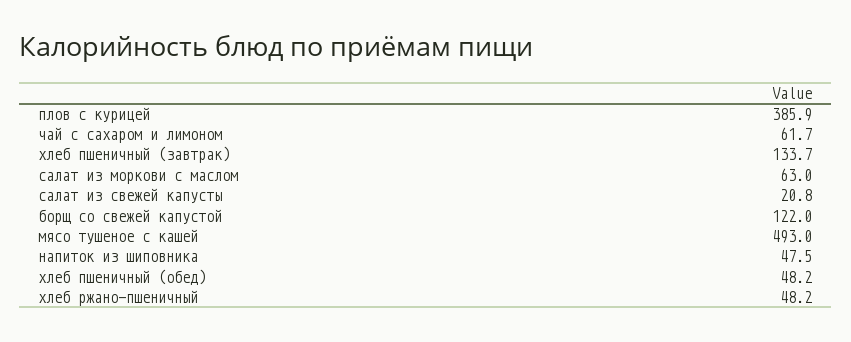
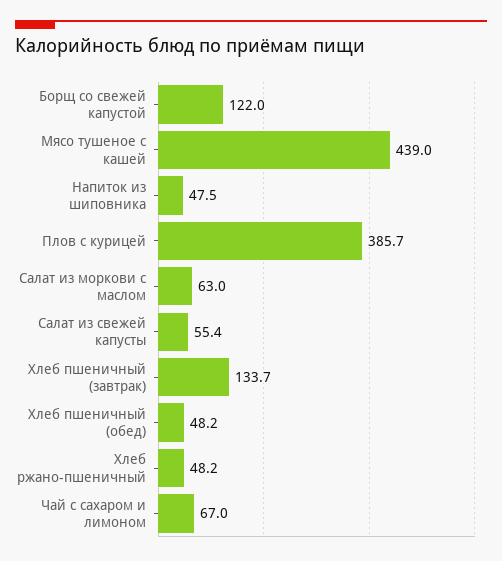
  {
-   "плов с курицей": 385.9,
+   "плов с курицей": 385.7,
-   "чай с сахаром и лимоном": 61.7,
+   "чай с сахаром и лимоном": 67,
    "хлеб пшеничный (завтрак)": 133.7,
    "салат из моркови с маслом": 63,
-   "салат из свежей капусты": 20.8,
+   "салат из свежей капусты": 55.4,
    "борщ со свежей капустой": 122,
-   "мясо тушеное с кашей": 493,
+   "мясо тушеное с кашей": 439,
    "напиток из шиповника": 47.5,
    "хлеб пшеничный (обед)": 48.2,
    "хлеб ржано-пшеничный": 48.2
  }

